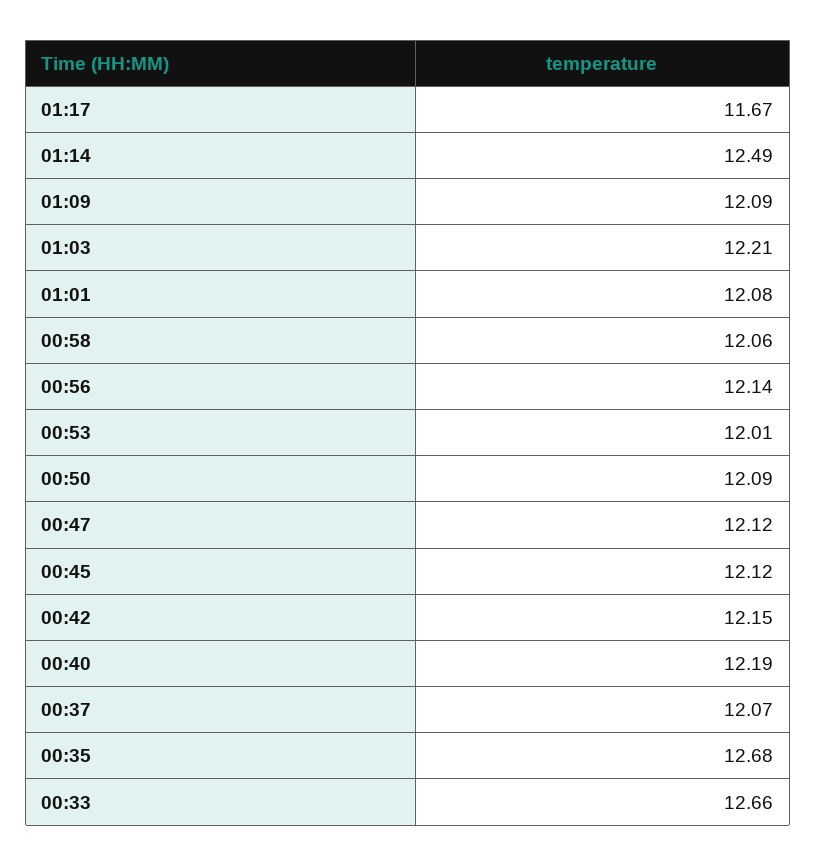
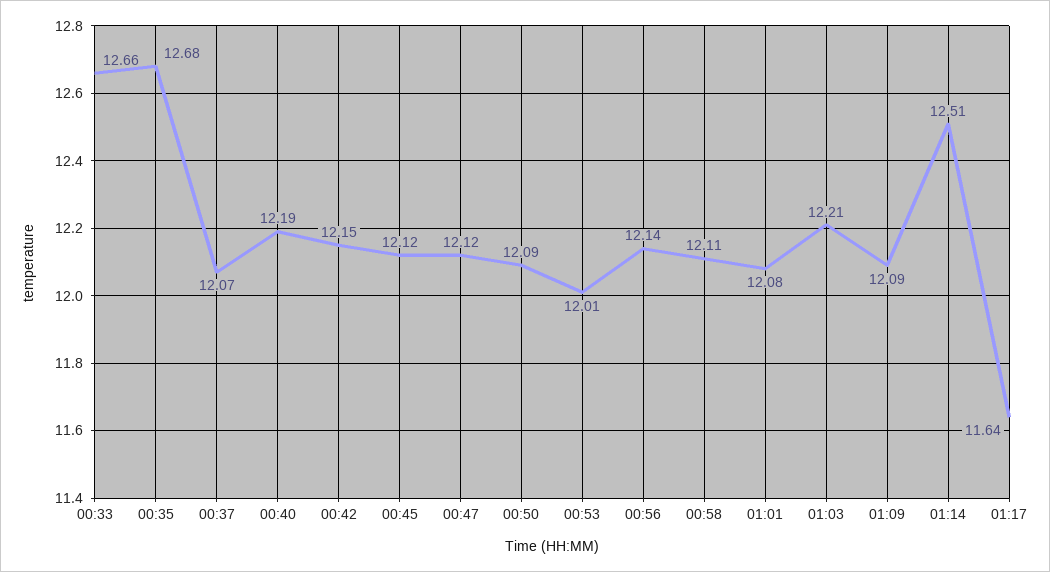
  {
-   "01:17": 11.67,
+   "01:17": 11.64,
-   "01:14": 12.49,
+   "01:14": 12.51,
    "01:09": 12.09,
    "01:03": 12.21,
    "01:01": 12.08,
-   "00:58": 12.06,
+   "00:58": 12.11,
    "00:56": 12.14,
    "00:53": 12.01,
    "00:50": 12.09,
    "00:47": 12.12,
    "00:45": 12.12,
    "00:42": 12.15,
    "00:40": 12.19,
    "00:37": 12.07,
    "00:35": 12.68,
    "00:33": 12.66
  }

